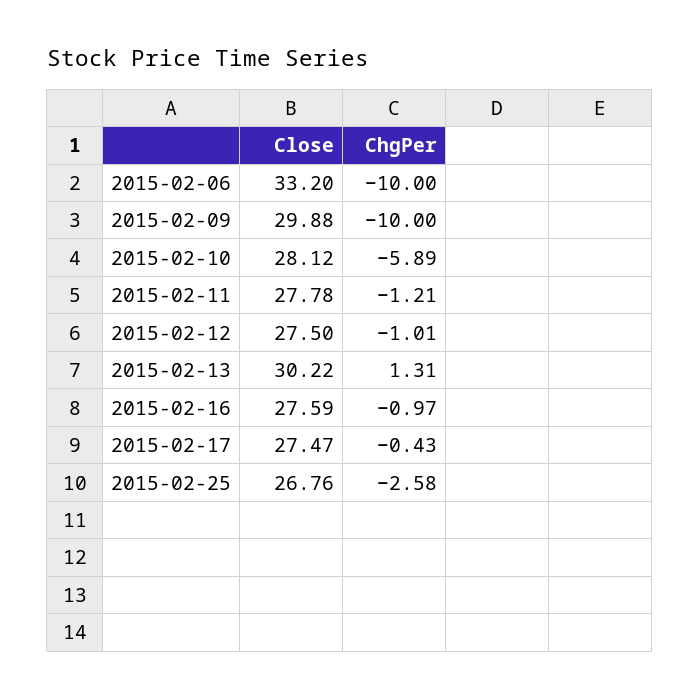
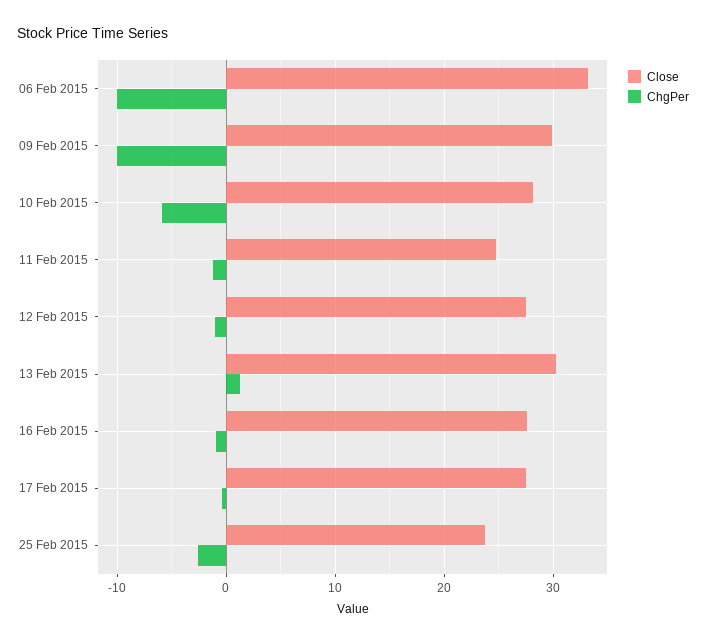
  {
    "Close": {
      "2015-02-06": 33.2,
      "2015-02-09": 29.88,
      "2015-02-10": 28.12,
-     "2015-02-11": 27.78,
+     "2015-02-11": 25,
      "2015-02-12": 27.5,
      "2015-02-13": 30.22,
      "2015-02-16": 27.59,
      "2015-02-17": 27.47,
-     "2015-02-25": 26.76
+     "2015-02-25": 24
    },
    "ChgPer": {
      "2015-02-06": -10,
      "2015-02-09": -10,
      "2015-02-10": -5.89,
      "2015-02-11": -1.21,
      "2015-02-12": -1.01,
      "2015-02-13": 1.31,
      "2015-02-16": -0.97,
      "2015-02-17": -0.43,
      "2015-02-25": -2.58
    }
  }

